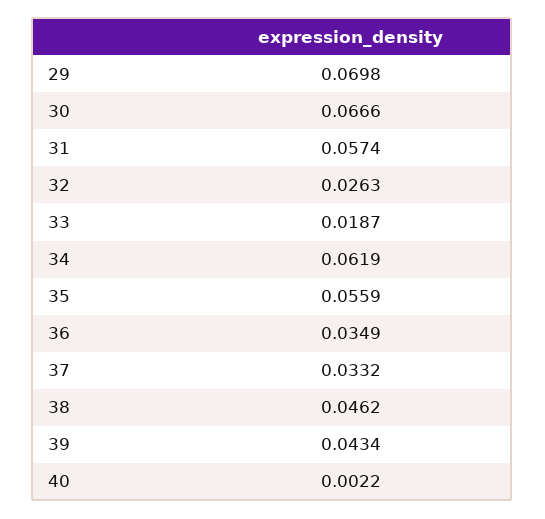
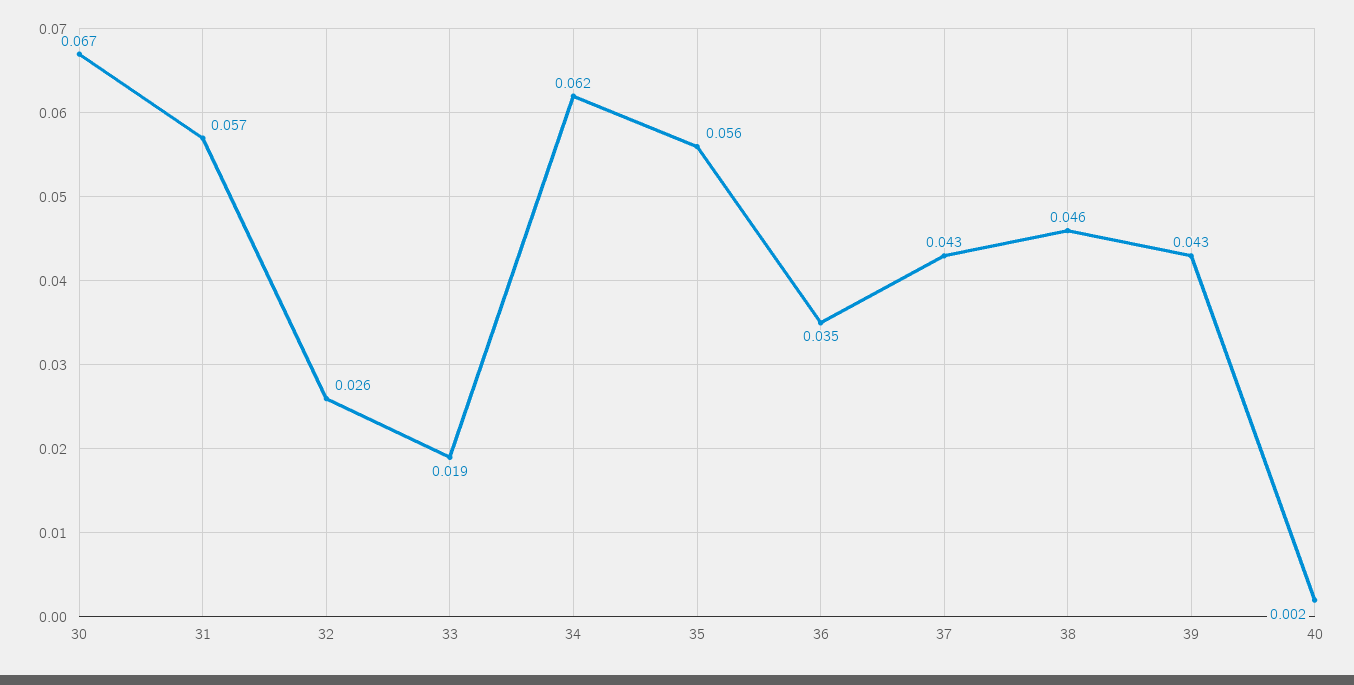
  {
-   "29": 0.0698,
    "30": 0.0666,
    "31": 0.0574,
    "32": 0.0263,
    "33": 0.0187,
    "34": 0.0619,
    "35": 0.0559,
    "36": 0.0349,
-   "37": 0.0332,
+   "37": 0.043,
    "38": 0.0462,
    "39": 0.0434,
    "40": 0.0022
  }

